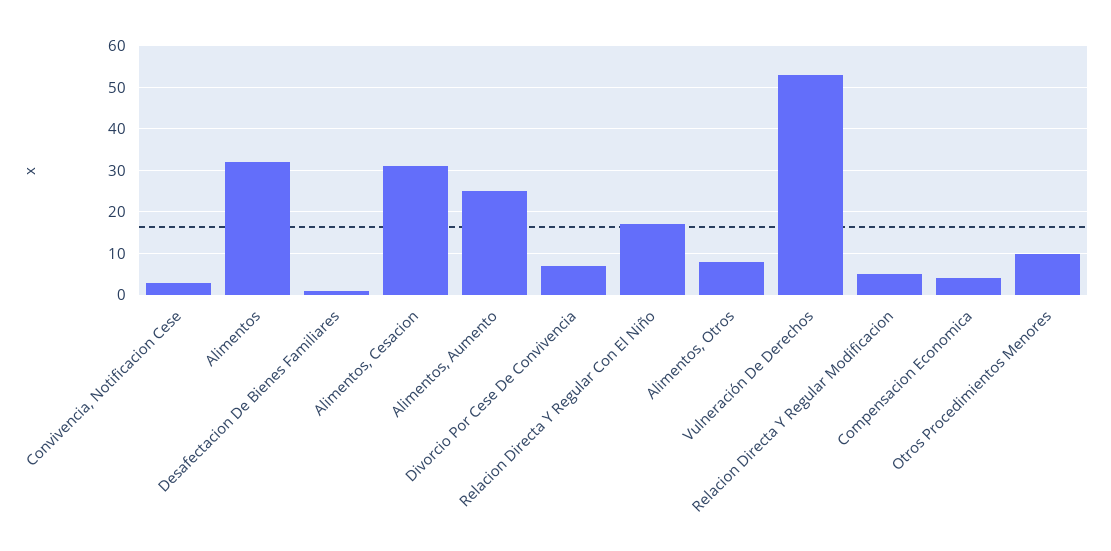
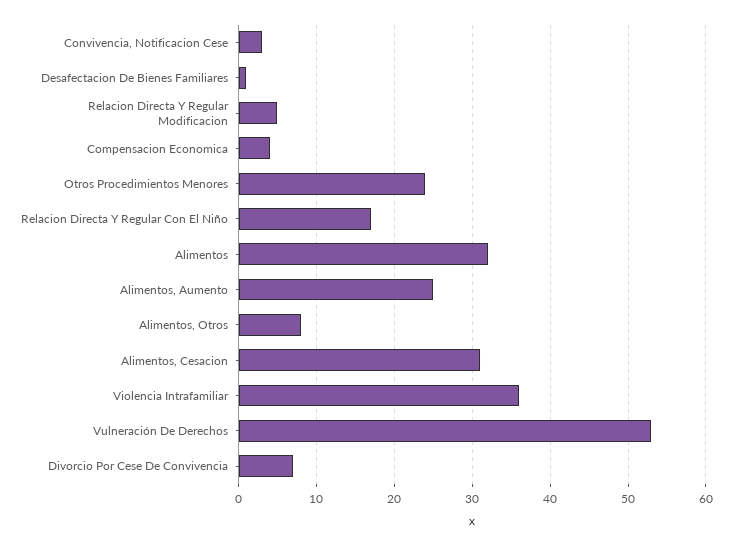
  {
    "Convivencia, Notificacion Cese": 3,
    "Alimentos": 32,
    "Desafectacion De Bienes Familiares": 1,
    "Alimentos, Cesacion": 31,
    "Alimentos, Aumento": 25,
    "Divorcio Por Cese De Convivencia": 7,
    "Relacion Directa Y Regular Con El Niño": 17,
    "Alimentos, Otros": 8,
    "Vulneración De Derechos": 53,
    "Relacion Directa Y Regular Modificacion": 5,
    "Compensacion Economica": 4,
-   "Otros Procedimientos Menores": 10
+   "Otros Procedimientos Menores": 24,
+   "Violencia Intrafamiliar": 36
  }

